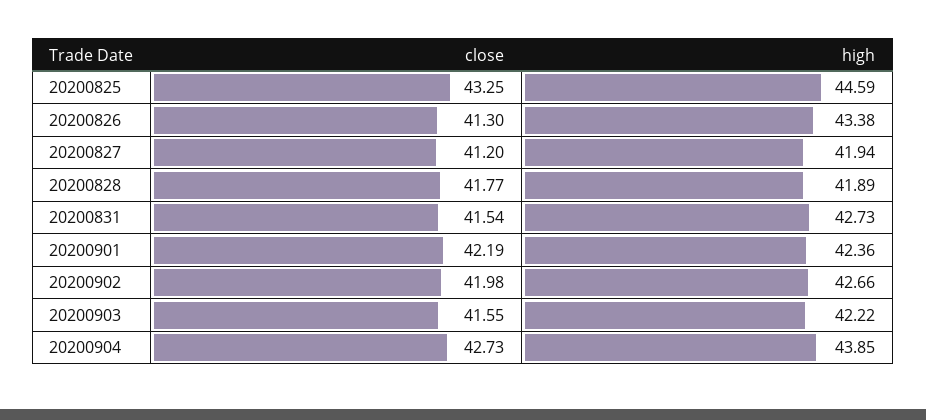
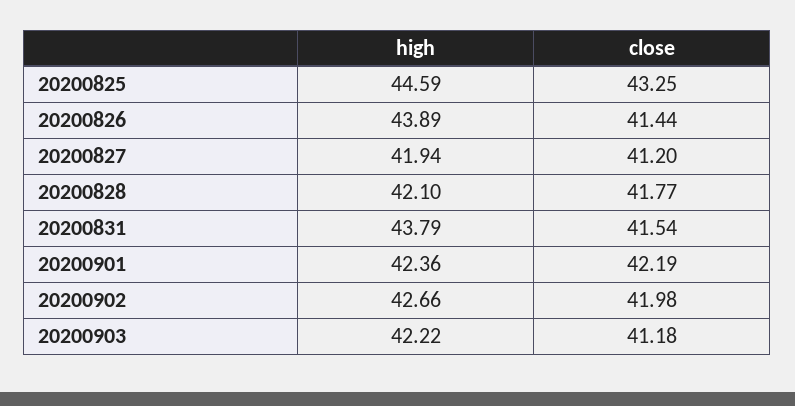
  {
    "close": {
      "20200825": 43.25,
-     "20200826": 41.3,
+     "20200826": 41.44,
      "20200827": 41.2,
      "20200828": 41.77,
      "20200831": 41.54,
      "20200901": 42.19,
      "20200902": 41.98,
-     "20200903": 41.55,
+     "20200903": 41.18
-     "20200904": 42.73
    },
    "high": {
      "20200825": 44.59,
-     "20200826": 43.38,
+     "20200826": 43.89,
      "20200827": 41.94,
-     "20200828": 41.89,
+     "20200828": 42.1,
-     "20200831": 42.73,
+     "20200831": 43.79,
      "20200901": 42.36,
      "20200902": 42.66,
-     "20200903": 42.22,
+     "20200903": 42.22
-     "20200904": 43.85
    }
  }

